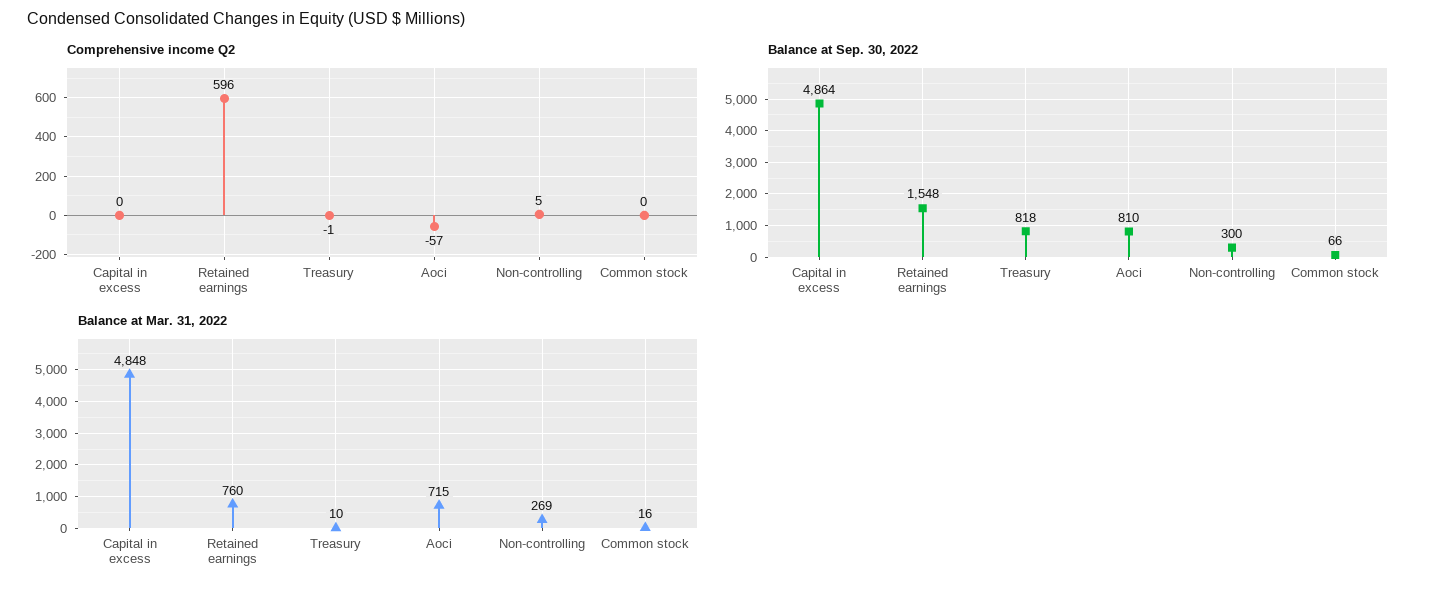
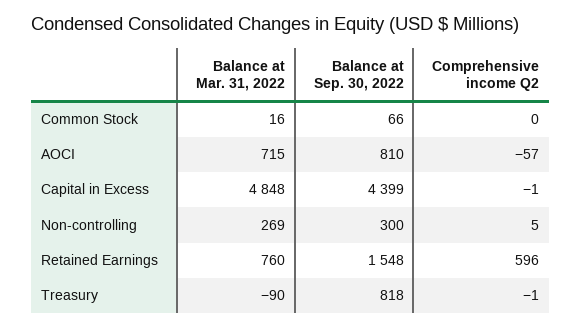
  {
    "Comprehensive income Q2": {
-     "Capital in excess": 0,
+     "Capital in excess": -1,
      "Retained earnings": 596,
      "Treasury": -1,
      "Aoci": -57,
      "Non-controlling": 5,
      "Common stock": 0
    },
    "Balance at Sep. 30, 2022": {
-     "Capital in excess": 4864,
+     "Capital in excess": 4399,
      "Retained earnings": 1548,
      "Treasury": 818,
      "Aoci": 810,
      "Non-controlling": 300,
      "Common stock": 66
    },
    "Balance at Mar. 31, 2022": {
      "Capital in excess": 4848,
      "Retained earnings": 760,
-     "Treasury": 10,
+     "Treasury": -90,
      "Aoci": 715,
      "Non-controlling": 269,
      "Common stock": 16
    }
  }

